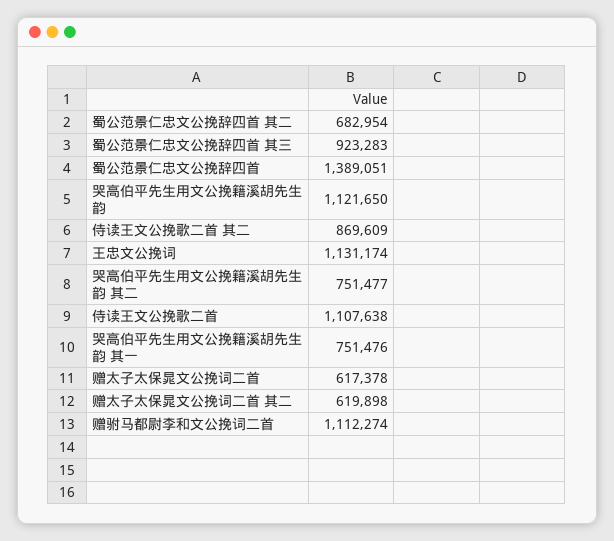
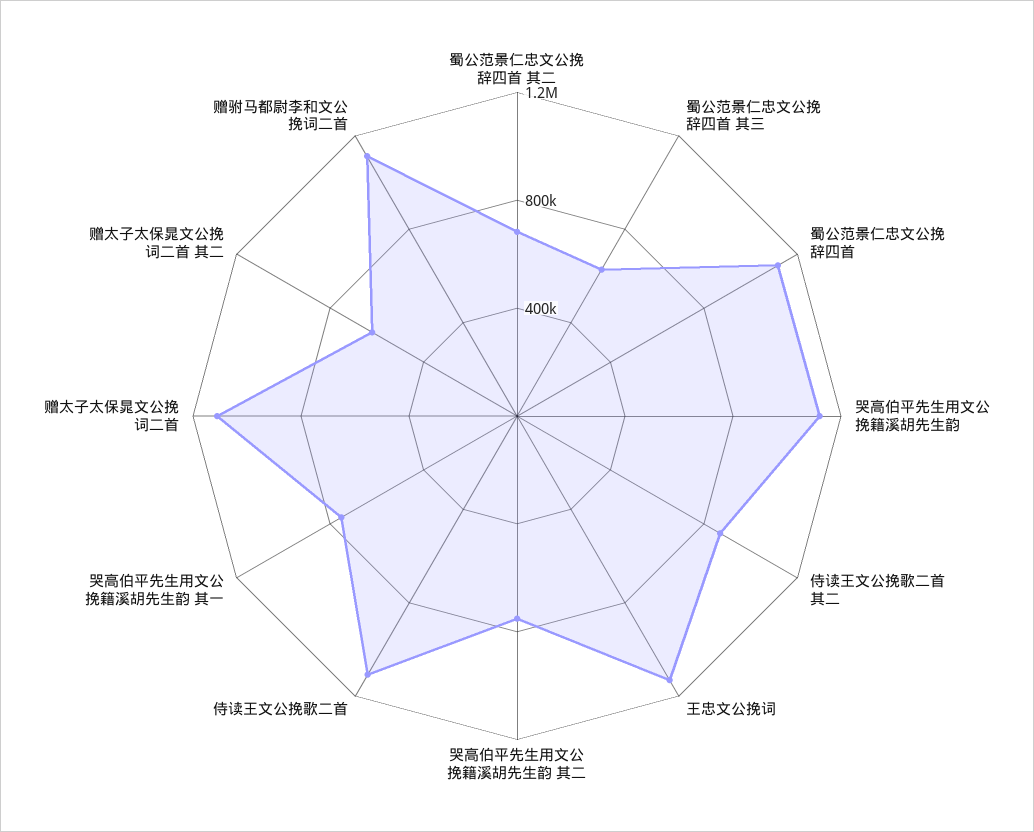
  {
    "蜀公范景仁忠文公挽辞四首 其二": 682954,
-   "蜀公范景仁忠文公挽辞四首 其三": 923283,
+   "蜀公范景仁忠文公挽辞四首 其三": 600000,
-   "蜀公范景仁忠文公挽辞四首": 1389051,
+   "蜀公范景仁忠文公挽辞四首": 1100000,
    "哭高伯平先生用文公挽籍溪胡先生韵": 1121650,
    "侍读王文公挽歌二首 其二": 869609,
    "王忠文公挽词": 1131174,
    "哭高伯平先生用文公挽籍溪胡先生韵 其二": 751477,
    "侍读王文公挽歌二首": 1107638,
    "哭高伯平先生用文公挽籍溪胡先生韵 其一": 751476,
-   "赠太子太保晁文公挽词二首": 617378,
+   "赠太子太保晁文公挽词二首": 1100000,
    "赠太子太保晁文公挽词二首 其二": 619898,
    "赠驸马都尉李和文公挽词二首": 1112274
  }

